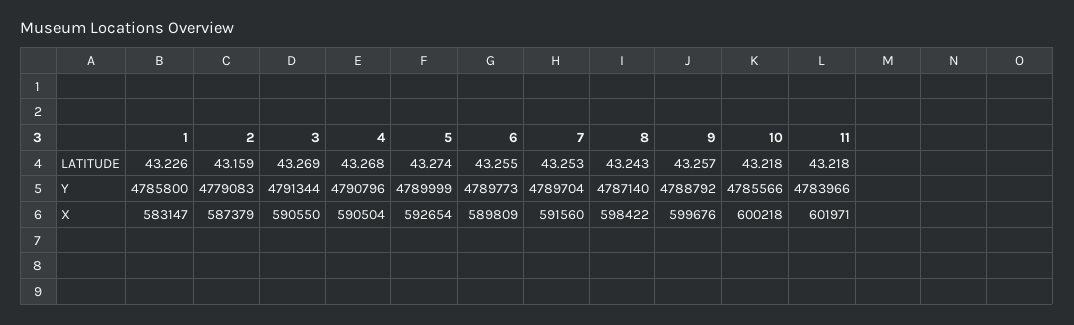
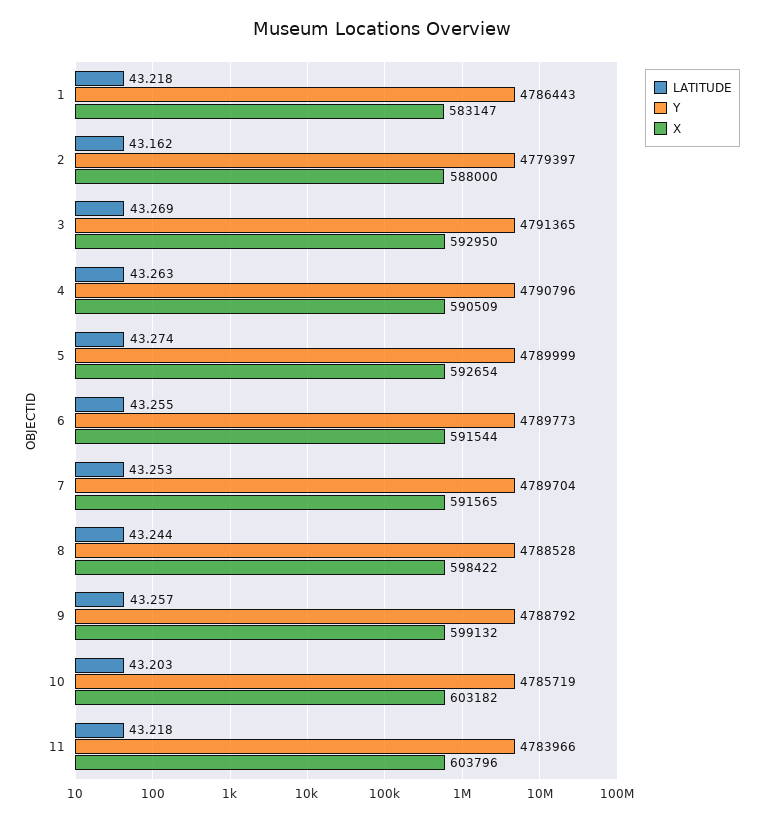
  {
    "LATITUDE": {
-     "1": 43.226,
+     "1": 43.218,
-     "2": 43.159,
+     "2": 43.162,
      "3": 43.269,
-     "4": 43.268,
+     "4": 43.263,
      "5": 43.274,
      "6": 43.255,
      "7": 43.253,
-     "8": 43.243,
+     "8": 43.244,
      "9": 43.257,
-     "10": 43.218,
+     "10": 43.203,
      "11": 43.218
    },
    "Y": {
-     "1": 4785800,
+     "1": 4786443,
-     "2": 4779083,
+     "2": 4779397,
-     "3": 4791344,
+     "3": 4791365,
      "4": 4790796,
      "5": 4789999,
      "6": 4789773,
      "7": 4789704,
-     "8": 4787140,
+     "8": 4788528,
      "9": 4788792,
-     "10": 4785566,
+     "10": 4785719,
      "11": 4783966
    },
    "X": {
      "1": 583147,
-     "2": 587379,
+     "2": 588000,
-     "3": 590550,
+     "3": 592950,
-     "4": 590504,
+     "4": 590509,
      "5": 592654,
-     "6": 589809,
+     "6": 591544,
-     "7": 591560,
+     "7": 591565,
      "8": 598422,
-     "9": 599676,
+     "9": 599132,
-     "10": 600218,
+     "10": 603182,
-     "11": 601971
+     "11": 603796
    }
  }

